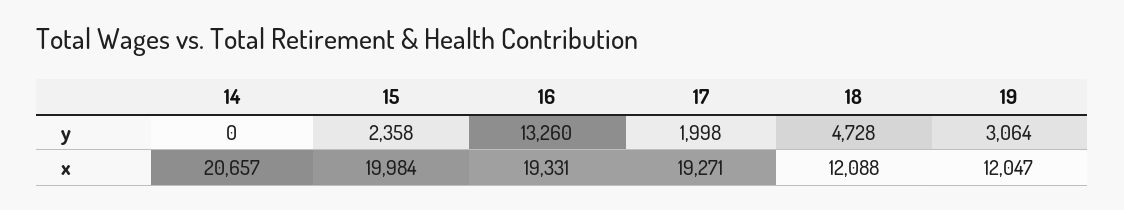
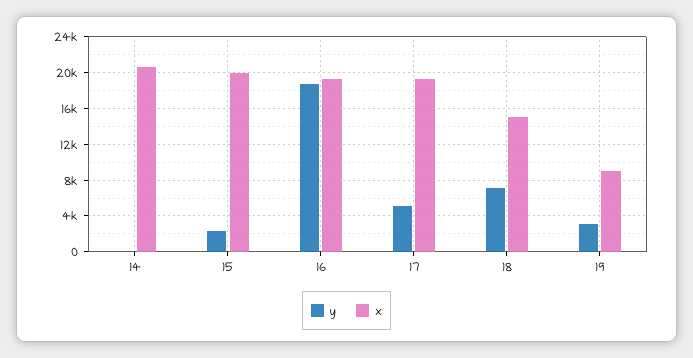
  {
    "y": {
      "14": 0,
      "15": 2358,
-     "16": 13260,
+     "16": 19000,
-     "17": 1998,
+     "17": 5000,
-     "18": 4728,
+     "18": 7000,
      "19": 3064
    },
    "x": {
      "14": 20657,
      "15": 19984,
      "16": 19331,
      "17": 19271,
-     "18": 12088,
+     "18": 15000,
-     "19": 12047
+     "19": 9000
    }
  }

